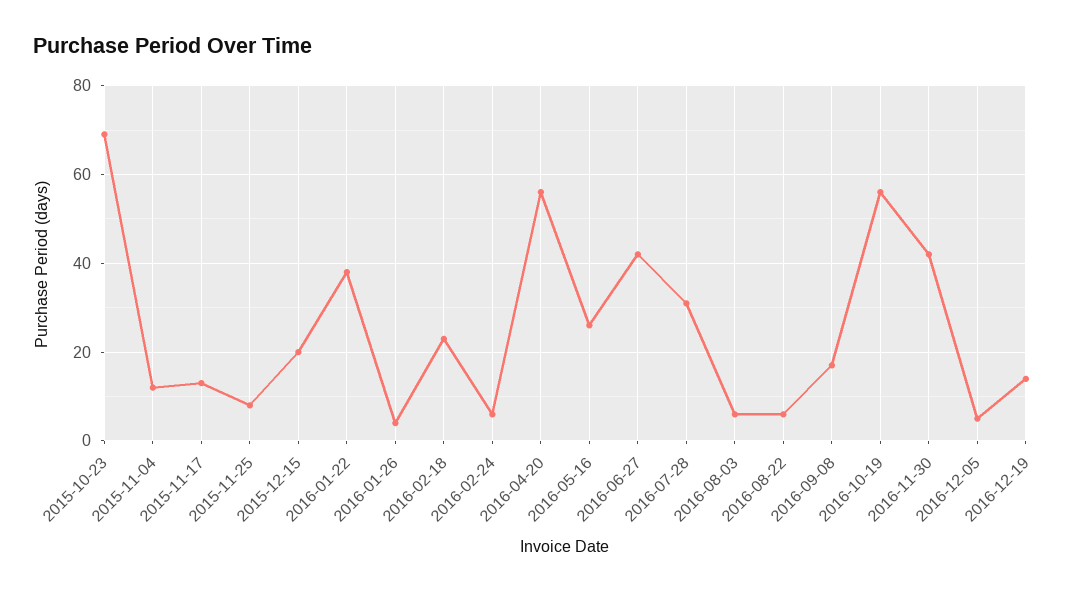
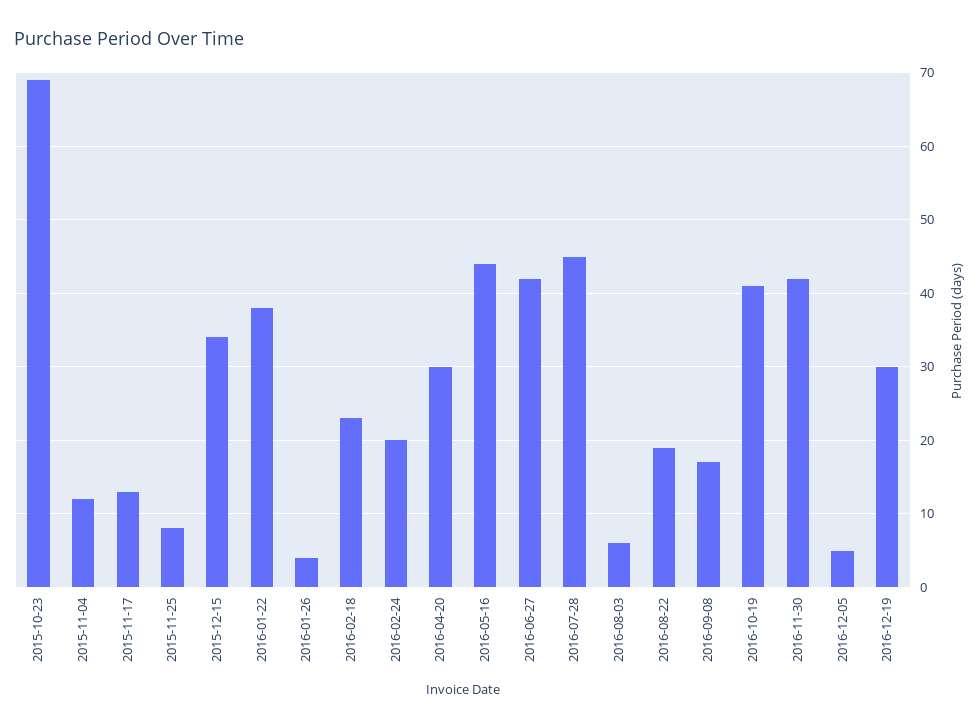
  {
    "2015-10-23": 69,
    "2015-11-04": 12,
    "2015-11-17": 13,
    "2015-11-25": 8,
-   "2015-12-15": 20,
+   "2015-12-15": 34,
    "2016-01-22": 38,
    "2016-01-26": 4,
    "2016-02-18": 23,
-   "2016-02-24": 5,
+   "2016-02-24": 20,
-   "2016-04-20": 55,
+   "2016-04-20": 30,
-   "2016-05-16": 25,
+   "2016-05-16": 44,
    "2016-06-27": 42,
-   "2016-07-28": 30,
+   "2016-07-28": 45,
    "2016-08-03": 6,
-   "2016-08-22": 5,
+   "2016-08-22": 19,
    "2016-09-08": 17,
-   "2016-10-19": 55,
+   "2016-10-19": 41,
    "2016-11-30": 42,
    "2016-12-05": 5,
-   "2016-12-19": 15
+   "2016-12-19": 30
  }

